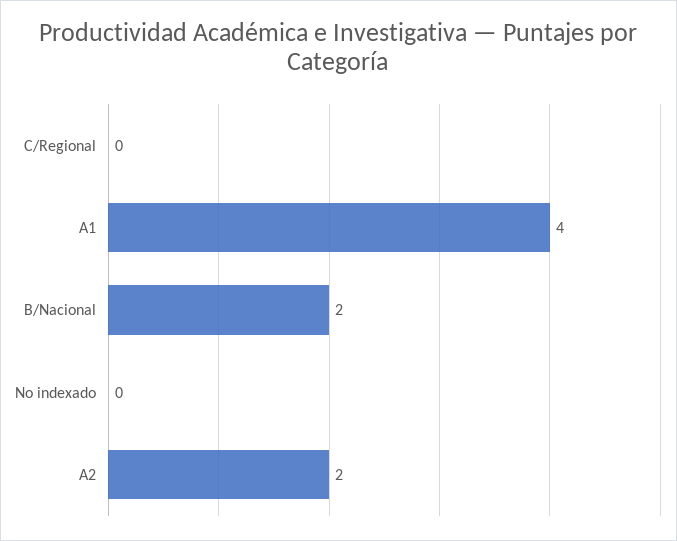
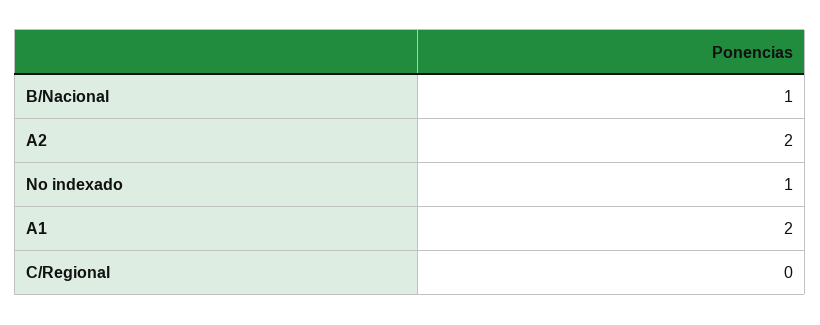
  {
    "C/Regional": 0,
-   "A1": 4,
+   "A1": 2,
-   "B/Nacional": 2,
+   "B/Nacional": 1,
-   "No indexado": 0,
+   "No indexado": 1,
    "A2": 2
  }

